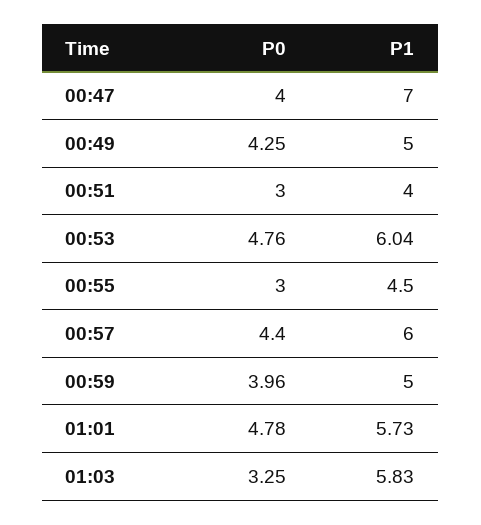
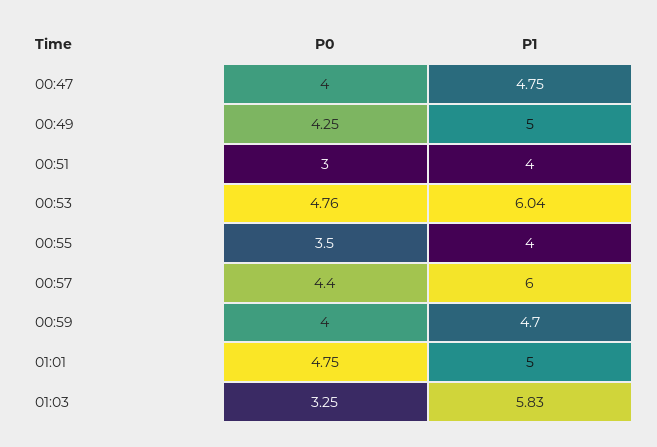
  {
    "P0": {
      "00:47": 4,
      "00:49": 4.25,
      "00:51": 3,
      "00:53": 4.76,
-     "00:55": 3,
+     "00:55": 3.5,
      "00:57": 4.4,
-     "00:59": 3.96,
+     "00:59": 4,
-     "01:01": 4.78,
+     "01:01": 4.75,
      "01:03": 3.25
    },
    "P1": {
-     "00:47": 7,
+     "00:47": 4.75,
      "00:49": 5,
      "00:51": 4,
      "00:53": 6.04,
-     "00:55": 4.5,
+     "00:55": 4,
      "00:57": 6,
-     "00:59": 5,
+     "00:59": 4.7,
-     "01:01": 5.73,
+     "01:01": 5,
      "01:03": 5.83
    }
  }

